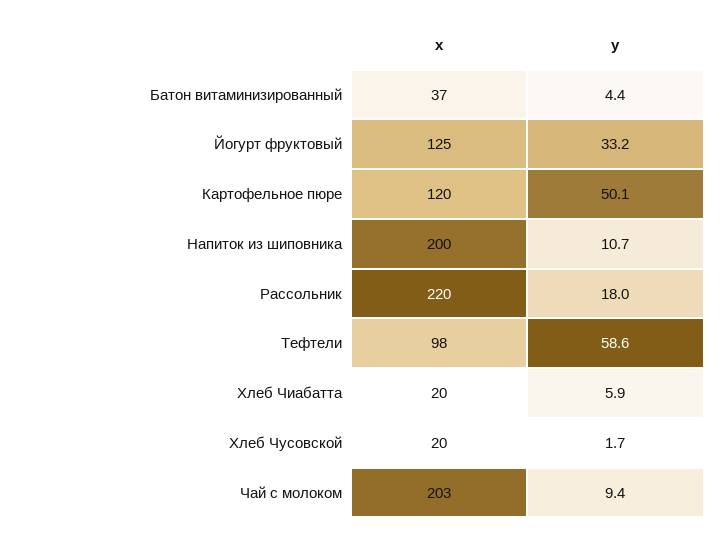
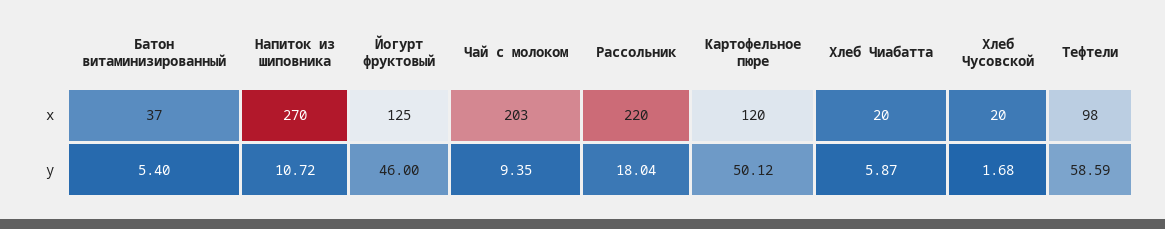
  {
    "x": {
      "Батон витаминизированный": 37,
      "Йогурт фруктовый": 125,
      "Картофельное пюре": 120,
-     "Напиток из шиповника": 200,
+     "Напиток из шиповника": 270,
      "Рассольник": 220,
      "Тефтели": 98,
      "Хлеб Чиабатта": 20,
      "Хлеб Чусовской": 20,
      "Чай с молоком": 203
    },
    "y": {
-     "Батон витаминизированный": 4.4,
+     "Батон витаминизированный": 5.4,
-     "Йогурт фруктовый": 33.2,
+     "Йогурт фруктовый": 46,
      "Картофельное пюре": 50.12,
      "Напиток из шиповника": 10.72,
      "Рассольник": 18.04,
      "Тефтели": 58.59,
      "Хлеб Чиабатта": 5.87,
      "Хлеб Чусовской": 1.68,
      "Чай с молоком": 9.35
    }
  }

